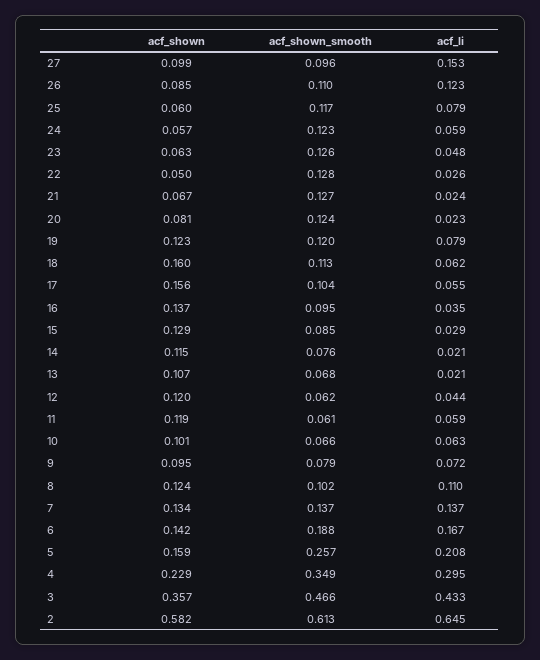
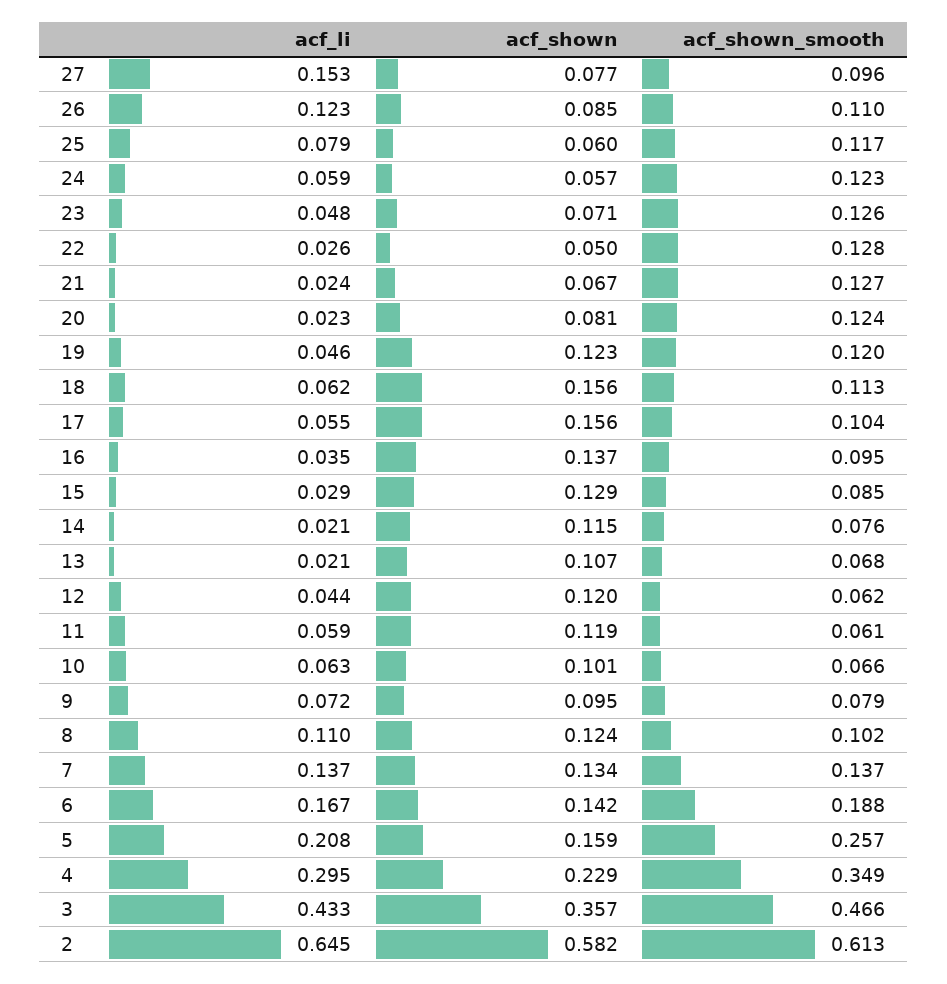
  {
    "acf_shown": {
-     "27": 0.099,
+     "27": 0.077,
      "26": 0.085,
      "25": 0.06,
      "24": 0.057,
-     "23": 0.063,
+     "23": 0.071,
      "22": 0.05,
      "21": 0.067,
      "20": 0.081,
      "19": 0.123,
-     "18": 0.16,
+     "18": 0.156,
      "17": 0.156,
      "16": 0.137,
      "15": 0.129,
      "14": 0.115,
      "13": 0.107,
      "12": 0.12,
      "11": 0.119,
      "10": 0.101,
      "9": 0.095,
      "8": 0.124,
      "7": 0.134,
      "6": 0.142,
      "5": 0.159,
      "4": 0.229,
      "3": 0.357,
      "2": 0.582
    },
    "acf_shown_smooth": {
      "27": 0.096,
      "26": 0.11,
      "25": 0.117,
      "24": 0.123,
      "23": 0.126,
      "22": 0.128,
      "21": 0.127,
      "20": 0.124,
      "19": 0.12,
      "18": 0.113,
      "17": 0.104,
      "16": 0.095,
      "15": 0.085,
      "14": 0.076,
      "13": 0.068,
      "12": 0.062,
      "11": 0.061,
      "10": 0.066,
      "9": 0.079,
      "8": 0.102,
      "7": 0.137,
      "6": 0.188,
      "5": 0.257,
      "4": 0.349,
      "3": 0.466,
      "2": 0.613
    },
    "acf_li": {
      "27": 0.153,
      "26": 0.123,
      "25": 0.079,
      "24": 0.059,
      "23": 0.048,
      "22": 0.026,
      "21": 0.024,
      "20": 0.023,
-     "19": 0.079,
+     "19": 0.046,
      "18": 0.062,
      "17": 0.055,
      "16": 0.035,
      "15": 0.029,
      "14": 0.021,
      "13": 0.021,
      "12": 0.044,
      "11": 0.059,
      "10": 0.063,
      "9": 0.072,
      "8": 0.11,
      "7": 0.137,
      "6": 0.167,
      "5": 0.208,
      "4": 0.295,
      "3": 0.433,
      "2": 0.645
    }
  }

